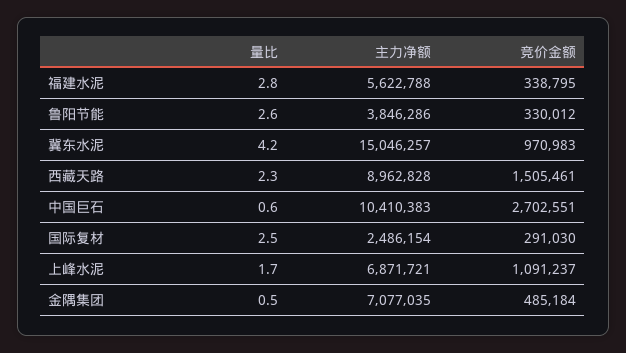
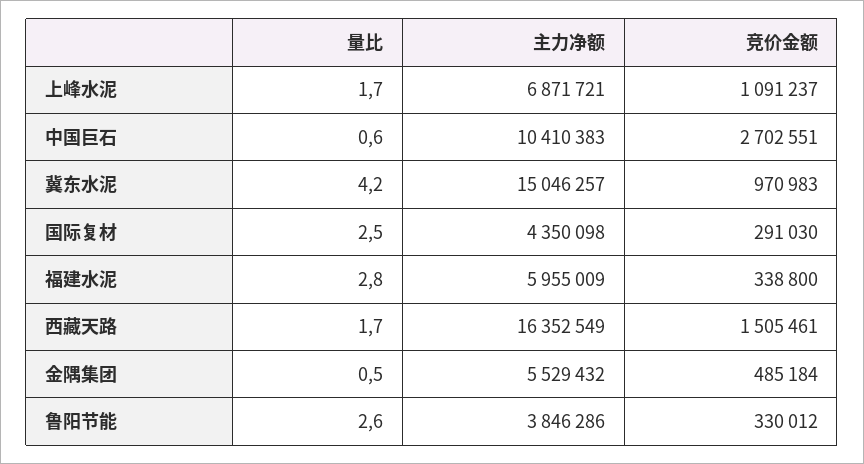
  {
    "量比": {
      "福建水泥": 2.8,
      "鲁阳节能": 2.6,
      "冀东水泥": 4.2,
-     "西藏天路": 2.3,
+     "西藏天路": 1.7,
      "中国巨石": 0.6,
      "国际复材": 2.5,
      "上峰水泥": 1.7,
      "金隅集团": 0.5
    },
    "主力净额": {
-     "福建水泥": 5622788,
+     "福建水泥": 5955009,
      "鲁阳节能": 3846286,
      "冀东水泥": 15046257,
-     "西藏天路": 8962828,
+     "西藏天路": 16352549,
      "中国巨石": 10410383,
-     "国际复材": 2486154,
+     "国际复材": 4350098,
      "上峰水泥": 6871721,
-     "金隅集团": 7077035
+     "金隅集团": 5529432
    },
    "竞价金额": {
-     "福建水泥": 338795,
+     "福建水泥": 338800,
      "鲁阳节能": 330012,
      "冀东水泥": 970983,
      "西藏天路": 1505461,
      "中国巨石": 2702551,
      "国际复材": 291030,
      "上峰水泥": 1091237,
      "金隅集团": 485184
    }
  }

